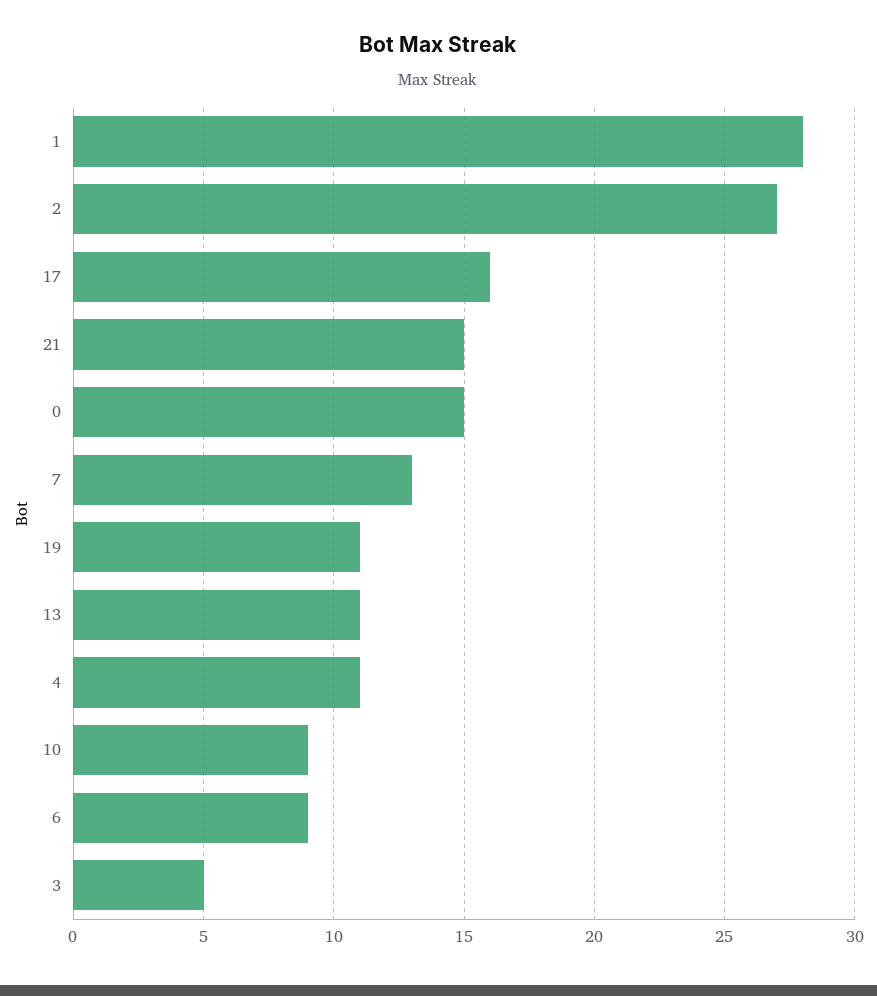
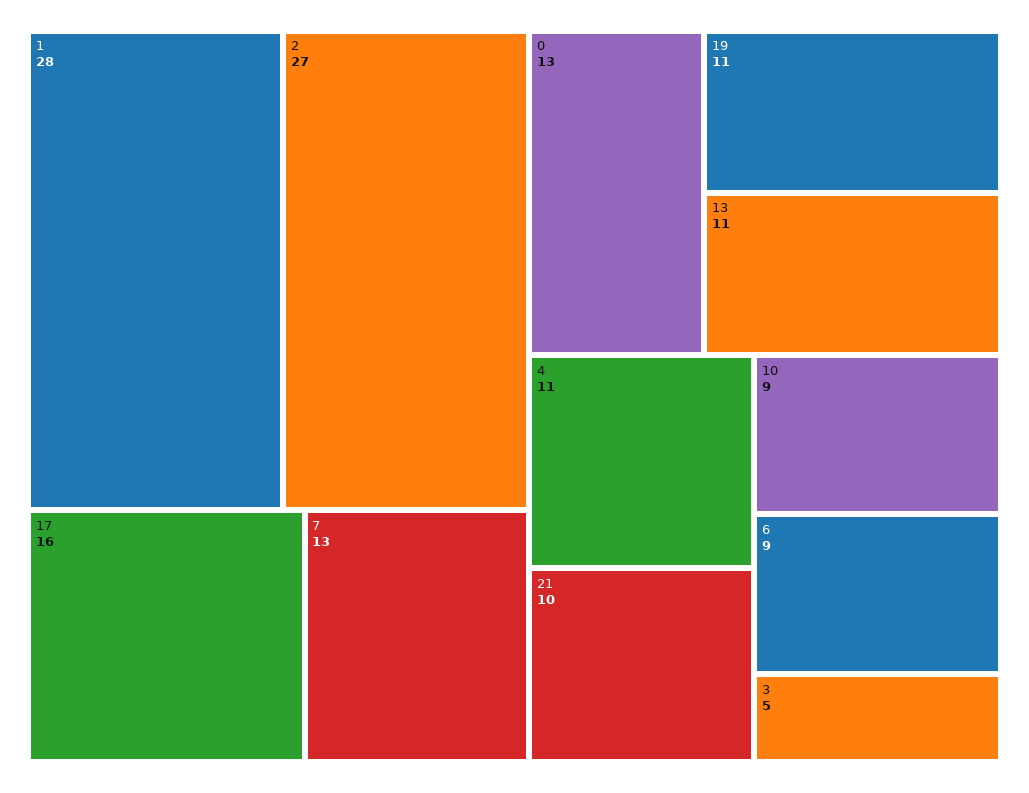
  {
    "1": 28,
    "2": 27,
    "17": 16,
-   "21": 15,
+   "21": 10,
-   "0": 15,
+   "0": 13,
    "7": 13,
    "19": 11,
    "13": 11,
    "4": 11,
    "10": 9,
    "6": 9,
    "3": 5
  }

